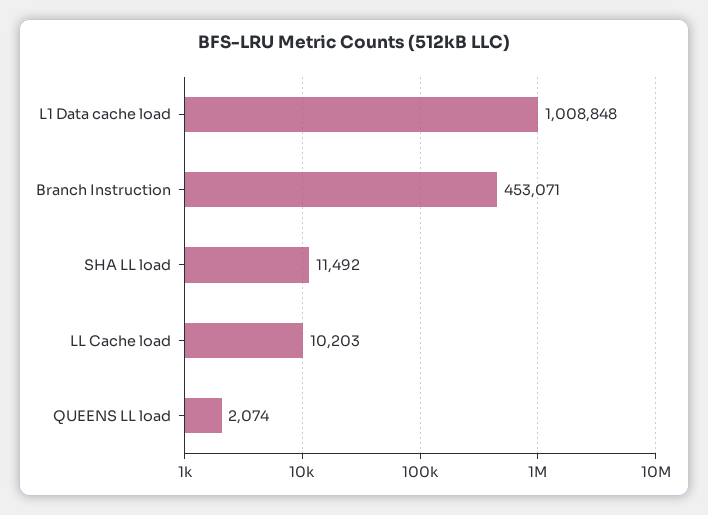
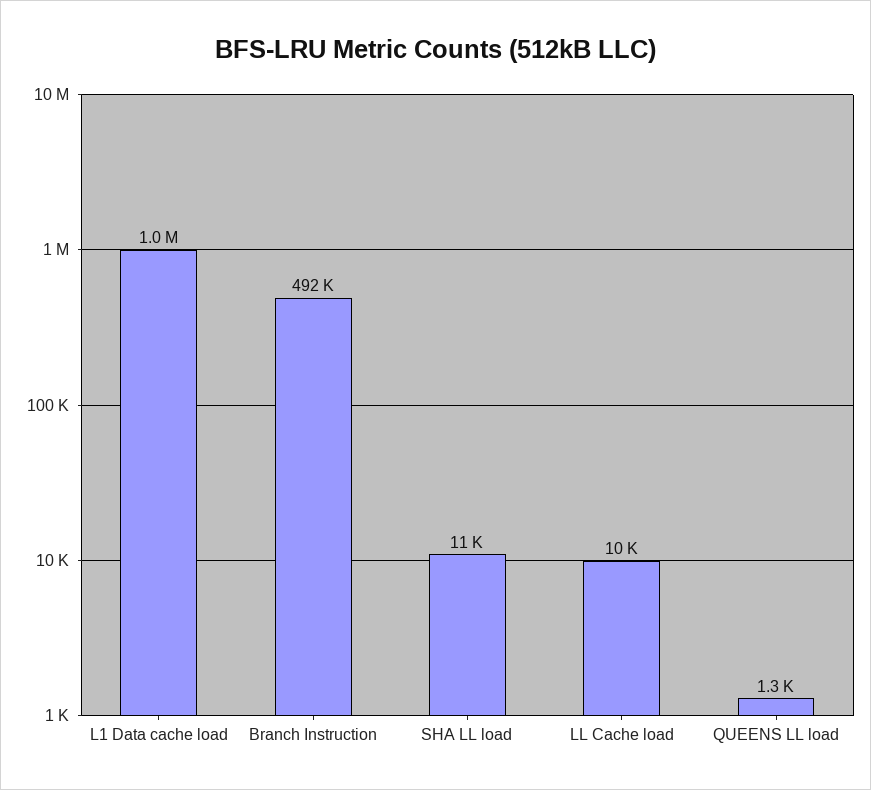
  {
    "L1 Data cache load": 1008848,
-   "Branch Instruction": 453071,
+   "Branch Instruction": 492000,
    "SHA LL load": 11492,
    "LL Cache load": 10203,
-   "QUEENS LL load": 2074
+   "QUEENS LL load": 1300
  }

